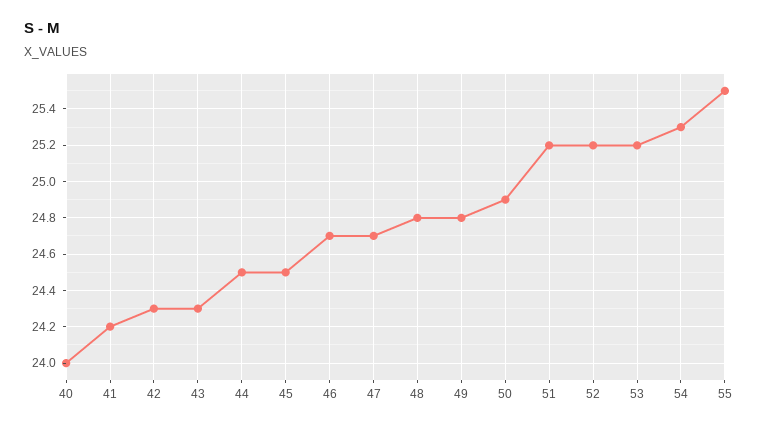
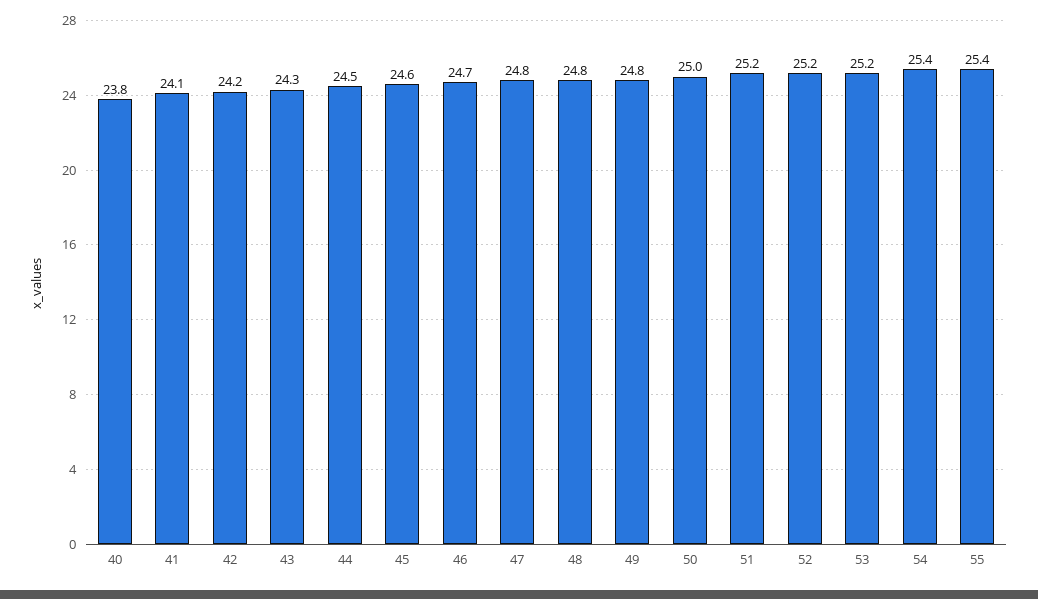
  {
-   "40": 24,
+   "40": 23.8,
-   "41": 24.2,
+   "41": 24.1,
-   "42": 24.3,
+   "42": 24.2,
    "43": 24.3,
    "44": 24.5,
-   "45": 24.5,
+   "45": 24.6,
    "46": 24.7,
-   "47": 24.7,
+   "47": 24.8,
    "48": 24.8,
    "49": 24.8,
-   "50": 24.9,
+   "50": 25,
    "51": 25.2,
    "52": 25.2,
    "53": 25.2,
-   "54": 25.3,
+   "54": 25.4,
-   "55": 25.5
+   "55": 25.4
  }

